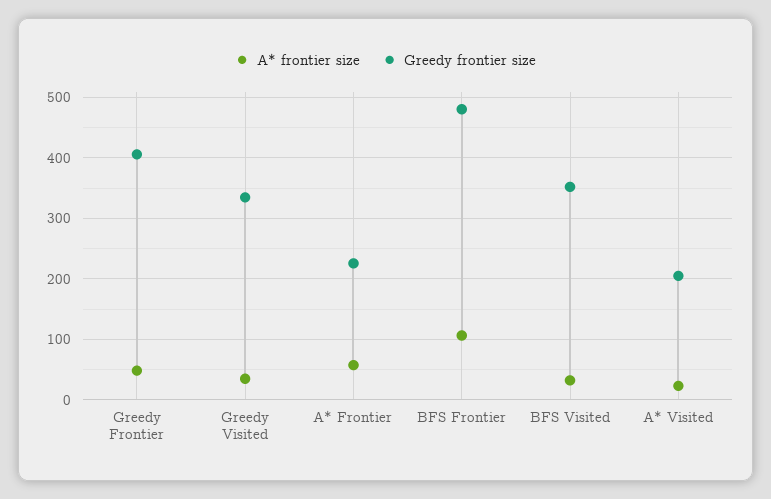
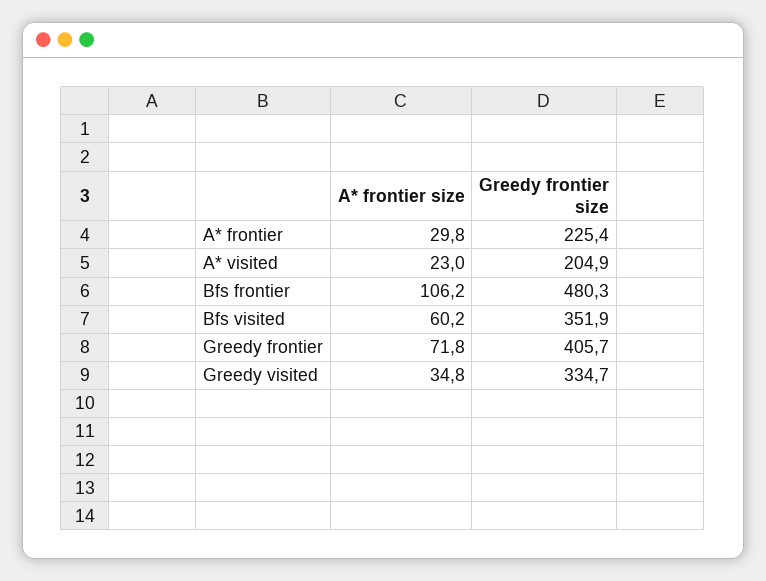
  {
    "A* frontier size": {
-     "Greedy Frontier": 50,
+     "Greedy Frontier": 71.8,
      "Greedy Visited": 34.8,
-     "A* Frontier": 60,
+     "A* Frontier": 29.8,
      "BFS Frontier": 106.2,
-     "BFS Visited": 30,
+     "BFS Visited": 60.2,
      "A* Visited": 23
    },
    "Greedy frontier size": {
      "Greedy Frontier": 405.7,
      "Greedy Visited": 334.7,
      "A* Frontier": 225.4,
      "BFS Frontier": 480.3,
      "BFS Visited": 351.9,
      "A* Visited": 204.9
    }
  }

